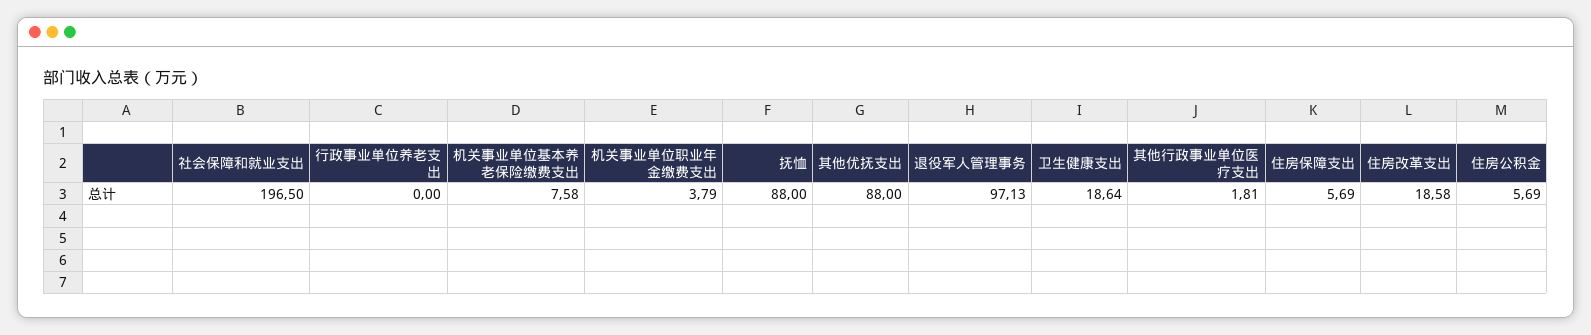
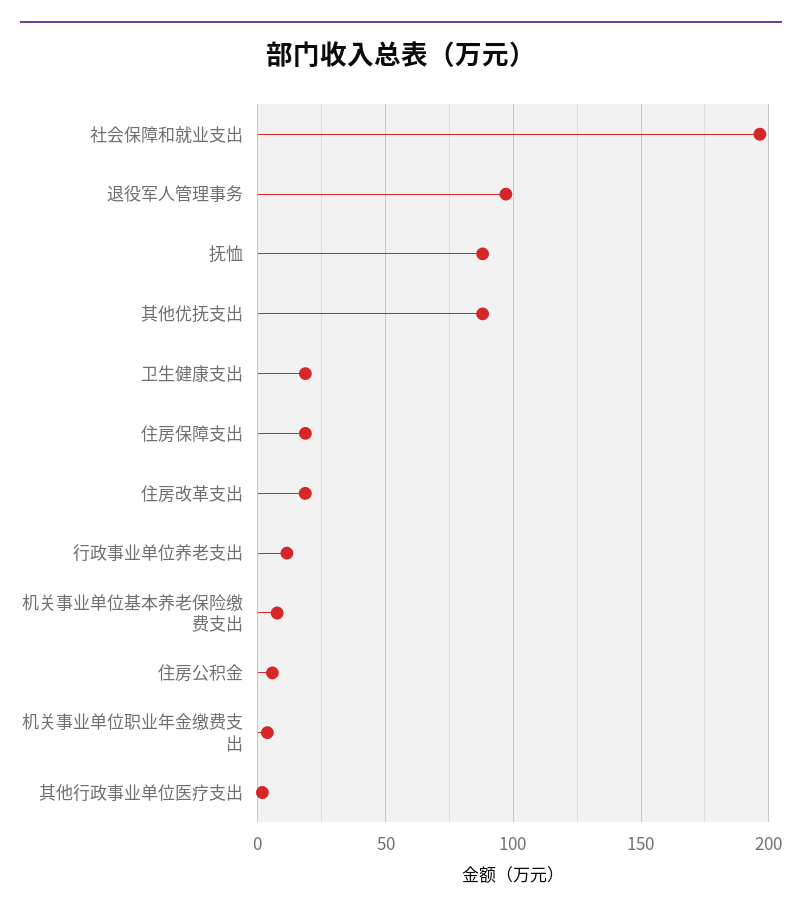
  {
    "社会保障和就业支出": 196.5,
-   "行政事业单位养老支出": 0,
+   "行政事业单位养老支出": 10,
    "机关事业单位基本养老保险缴费支出": 7.58,
    "机关事业单位职业年金缴费支出": 3.79,
    "抚恤": 88,
    "其他优抚支出": 88,
    "退役军人管理事务": 97.13,
    "卫生健康支出": 18.64,
    "其他行政事业单位医疗支出": 1.81,
-   "住房保障支出": 5.69,
+   "住房保障支出": 20,
    "住房改革支出": 18.58,
    "住房公积金": 5.69
  }

